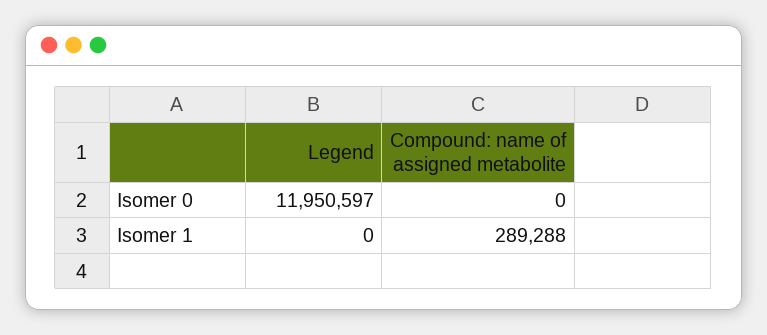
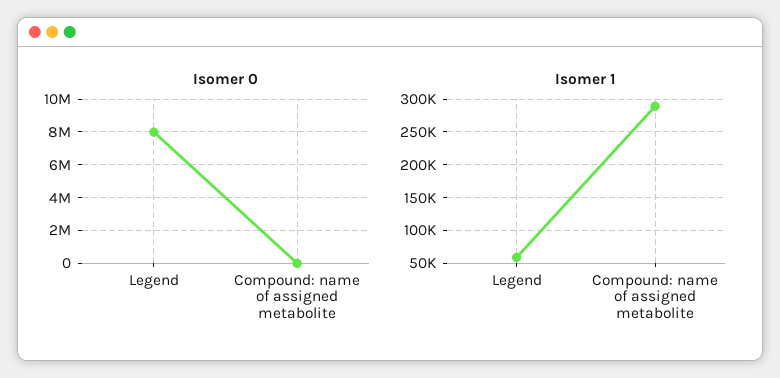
  {
    "Isomer 0": {
-     "Legend": 11950597,
+     "Legend": 8000000,
      "Compound: name of assigned metabolite": 0
    },
    "Isomer 1": {
-     "Legend": 0,
+     "Legend": 60000,
      "Compound: name of assigned metabolite": 289288
    }
  }

